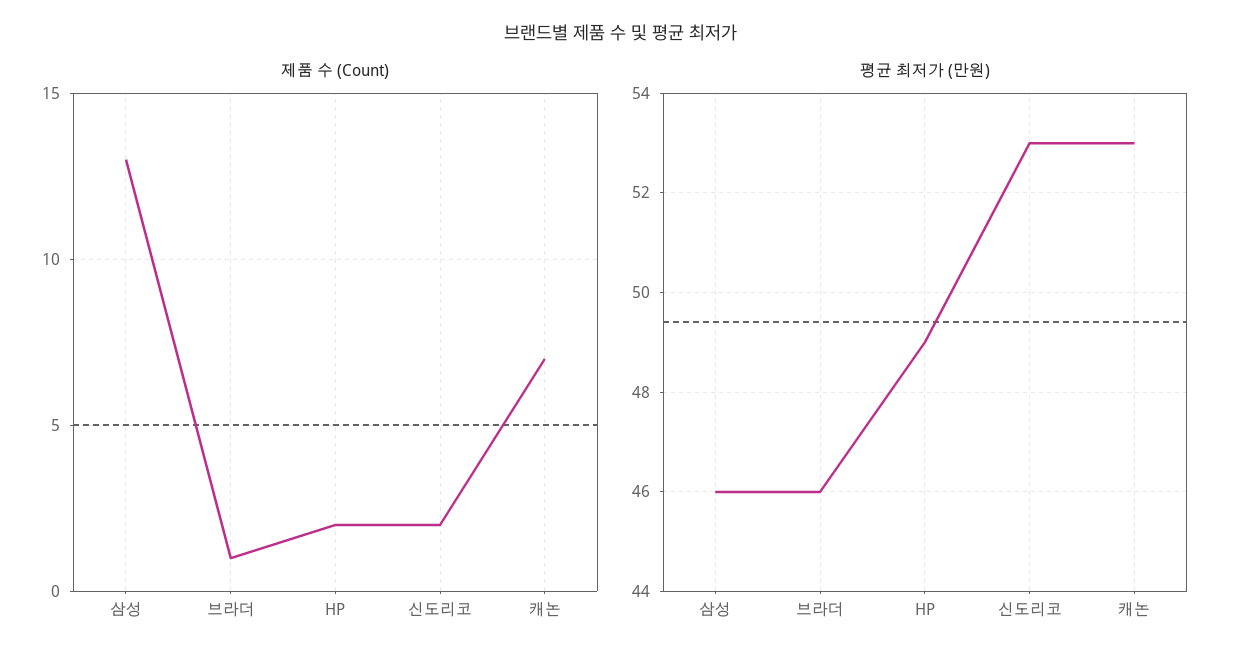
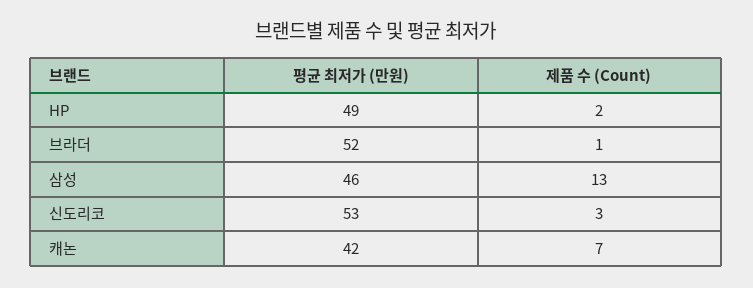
  {
    "제품 수 (Count)": {
      "삼성": 13,
      "브라더": 1,
      "HP": 2,
-     "신도리코": 2,
+     "신도리코": 3,
      "캐논": 7
    },
    "평균 최저가 (만원)": {
      "삼성": 46,
-     "브라더": 46,
+     "브라더": 52,
      "HP": 49,
      "신도리코": 53,
-     "캐논": 53
+     "캐논": 42
    }
  }

